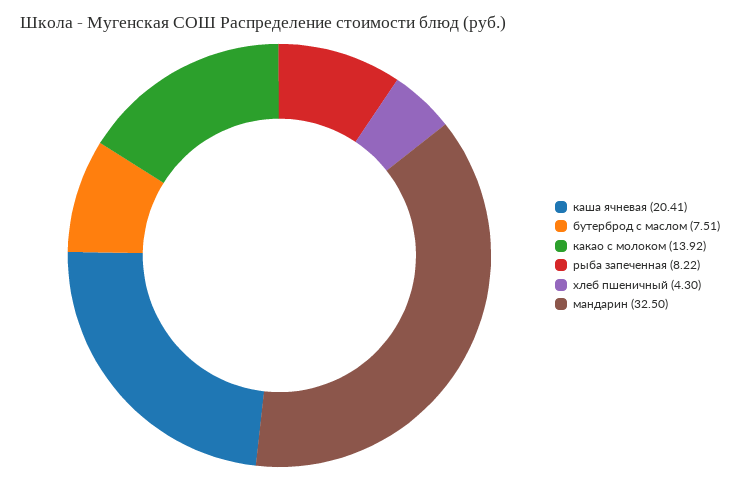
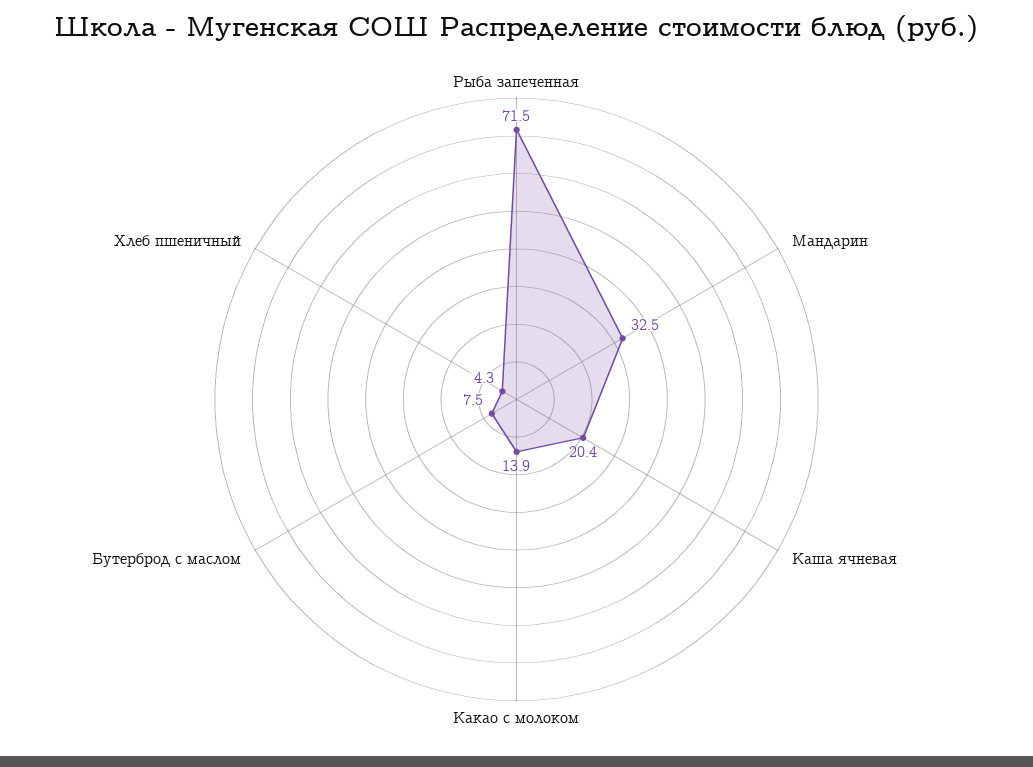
  {
    "каша ячневая": 20.41,
    "бутерброд с маслом": 7.51,
    "какао с молоком": 13.92,
-   "рыба запеченная": 8.22,
+   "рыба запеченная": 71.5,
    "хлеб пшеничный": 4.3,
    "мандарин": 32.5
  }

